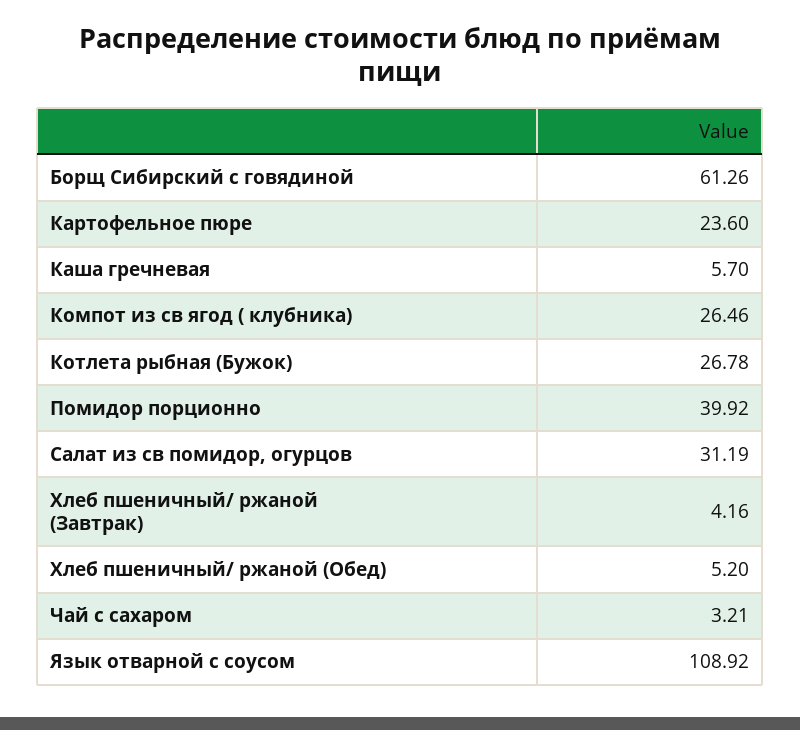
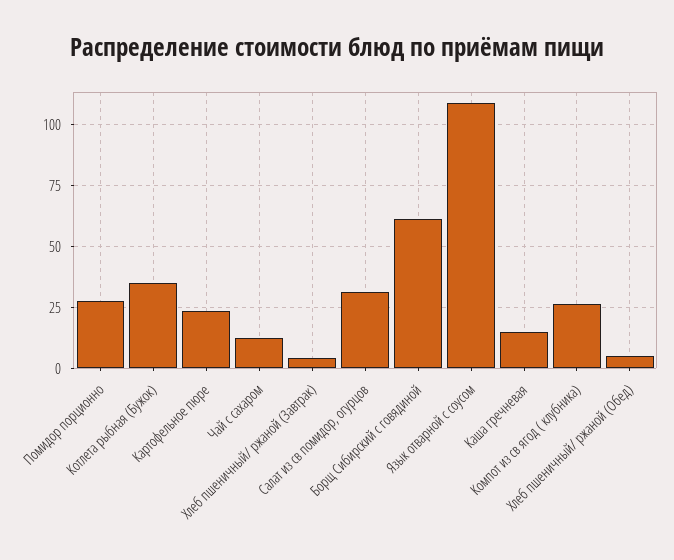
  {
    "Борщ Сибирский с говядиной": 61.26,
    "Картофельное пюре": 23.6,
-   "Каша гречневая": 5.7,
+   "Каша гречневая": 15,
    "Компот из св ягод ( клубника)": 26.46,
-   "Котлета рыбная (Бужок)": 26.78,
+   "Котлета рыбная (Бужок)": 35,
-   "Помидор порционно": 39.92,
+   "Помидор порционно": 27.5,
    "Салат из св помидор, огурцов": 31.19,
    "Хлеб пшеничный/ ржаной (Завтрак)": 4.16,
    "Хлеб пшеничный/ ржаной (Обед)": 5.2,
-   "Чай с сахаром": 3.21,
+   "Чай с сахаром": 12.5,
    "Язык отварной с соусом": 108.92
  }

